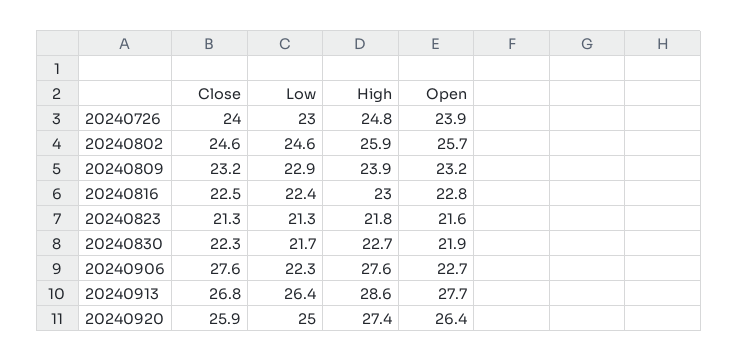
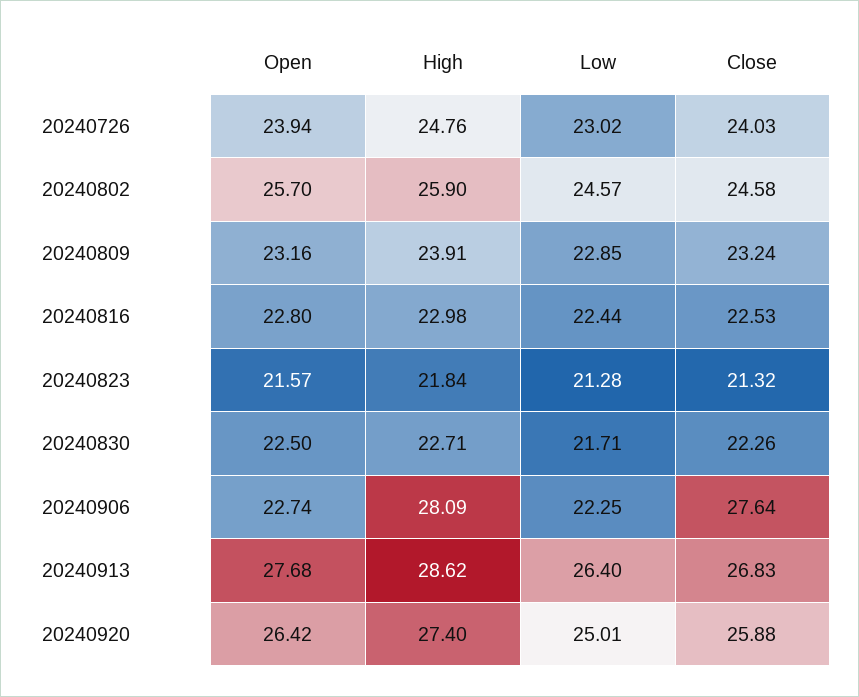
  {
    "Close": {
      "20240726": 24.03,
      "20240802": 24.58,
      "20240809": 23.24,
      "20240816": 22.53,
      "20240823": 21.32,
      "20240830": 22.26,
      "20240906": 27.64,
      "20240913": 26.83,
      "20240920": 25.88
    },
    "Low": {
      "20240726": 23.02,
      "20240802": 24.57,
      "20240809": 22.85,
      "20240816": 22.44,
      "20240823": 21.28,
      "20240830": 21.71,
      "20240906": 22.25,
      "20240913": 26.4,
      "20240920": 25.01
    },
    "High": {
      "20240726": 24.76,
      "20240802": 25.9,
      "20240809": 23.91,
      "20240816": 22.98,
      "20240823": 21.84,
      "20240830": 22.71,
-     "20240906": 27.6,
+     "20240906": 28.09,
      "20240913": 28.62,
      "20240920": 27.4
    },
    "Open": {
      "20240726": 23.94,
      "20240802": 25.7,
      "20240809": 23.16,
      "20240816": 22.8,
      "20240823": 21.57,
-     "20240830": 21.9,
+     "20240830": 22.5,
      "20240906": 22.74,
      "20240913": 27.68,
      "20240920": 26.42
    }
  }

